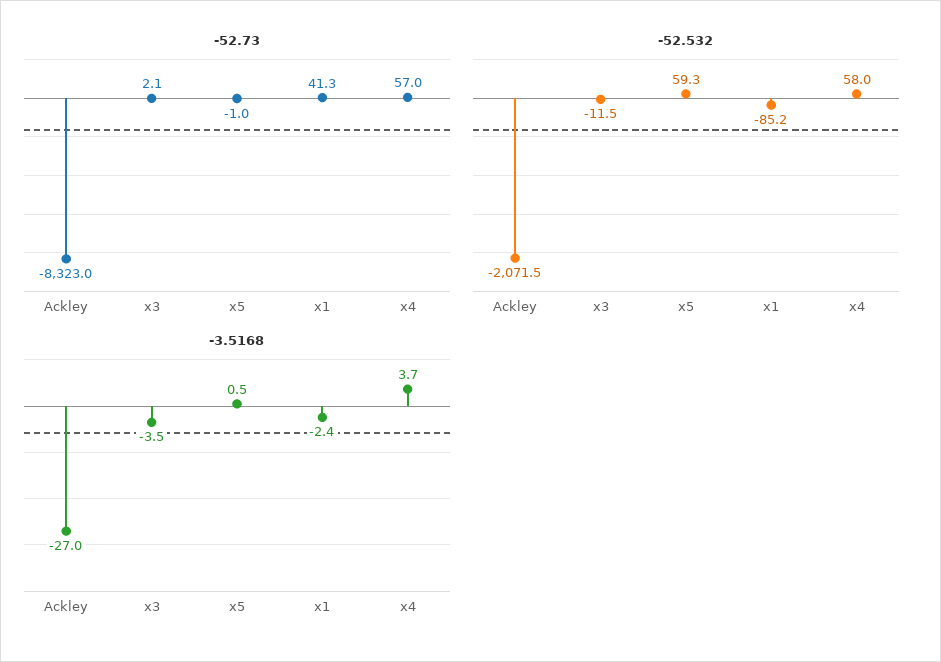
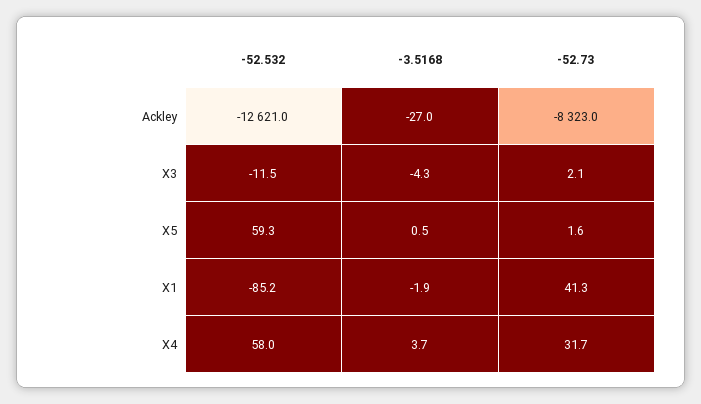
  {
    "-52.73": {
      "Ackley": -8323,
      "x3": 2.1,
-     "x5": -1,
+     "x5": 1.6,
      "x1": 41.3,
-     "x4": 57
+     "x4": 31.7
    },
    "-52.532": {
-     "Ackley": -2071.5,
+     "Ackley": -12621,
      "x3": -11.5,
      "x5": 59.3,
      "x1": -85.2,
      "x4": 58
    },
    "-3.5168": {
      "Ackley": -27,
-     "x3": -3.5,
+     "x3": -4.3,
      "x5": 0.5,
-     "x1": -2.4,
+     "x1": -1.9,
      "x4": 3.7
    }
  }

